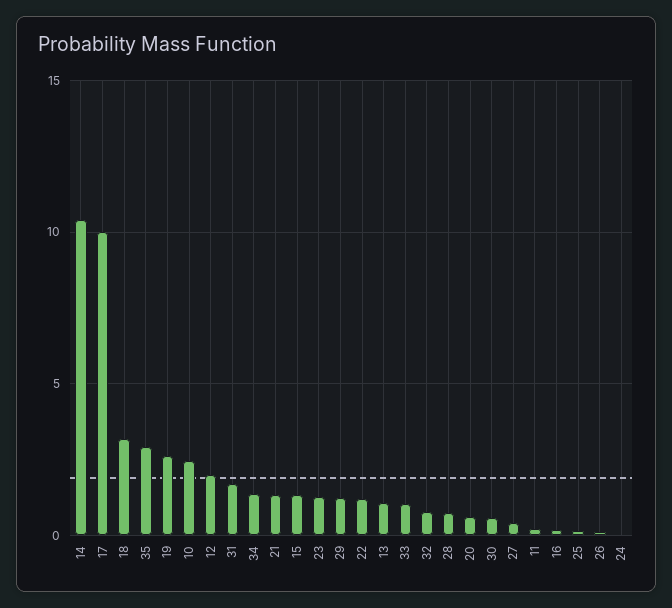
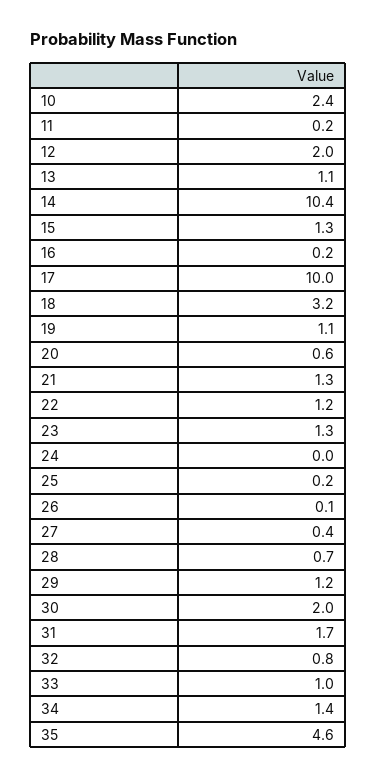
  {
    "14": 10.4,
    "17": 10,
    "18": 3.2,
-   "35": 3,
+   "35": 4.6,
-   "19": 2.5,
+   "19": 1.1,
    "10": 2.4,
    "12": 2,
    "31": 1.7,
    "34": 1.4,
    "21": 1.3,
    "15": 1.3,
    "23": 1.3,
    "29": 1.2,
    "22": 1.2,
    "13": 1.1,
    "33": 1,
    "32": 0.8,
    "28": 0.7,
    "20": 0.6,
-   "30": 0.5,
+   "30": 2,
    "27": 0.4,
    "11": 0.2,
    "16": 0.2,
    "25": 0.2,
    "26": 0.1,
    "24": 0
  }

